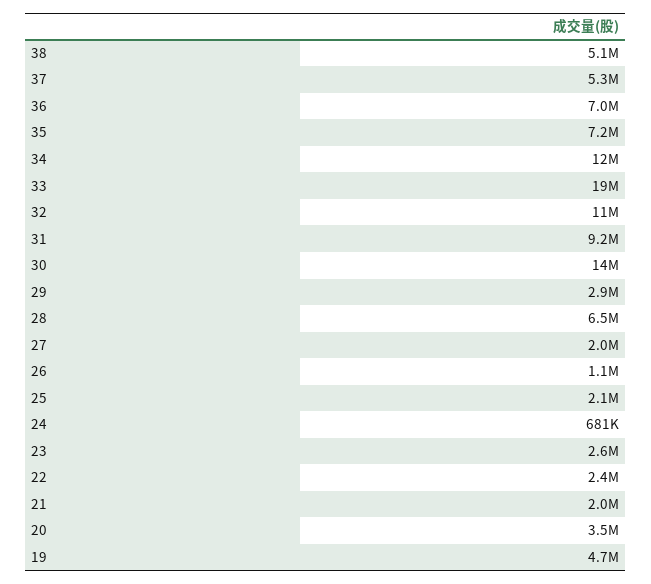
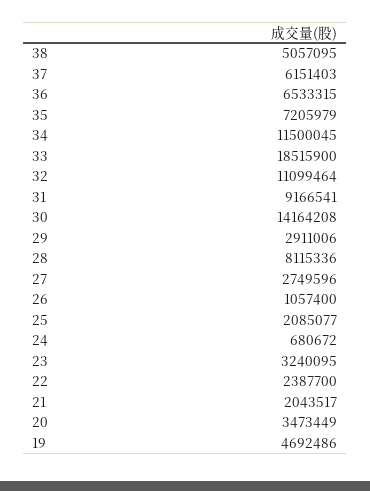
  {
    "38": 5057095,
-   "37": 5300000,
+   "37": 6151403,
-   "36": 7000000,
+   "36": 6533315,
    "35": 7205979,
    "34": 11500045,
    "33": 18515900,
    "32": 11099464,
    "31": 9166541,
    "30": 14164208,
    "29": 2911006,
-   "28": 6500000,
+   "28": 8115336,
-   "27": 2000000,
+   "27": 2749596,
    "26": 1057400,
    "25": 2085077,
    "24": 680672,
-   "23": 2600000,
+   "23": 3240095,
    "22": 2387700,
    "21": 2043517,
    "20": 3473449,
    "19": 4692486
  }

